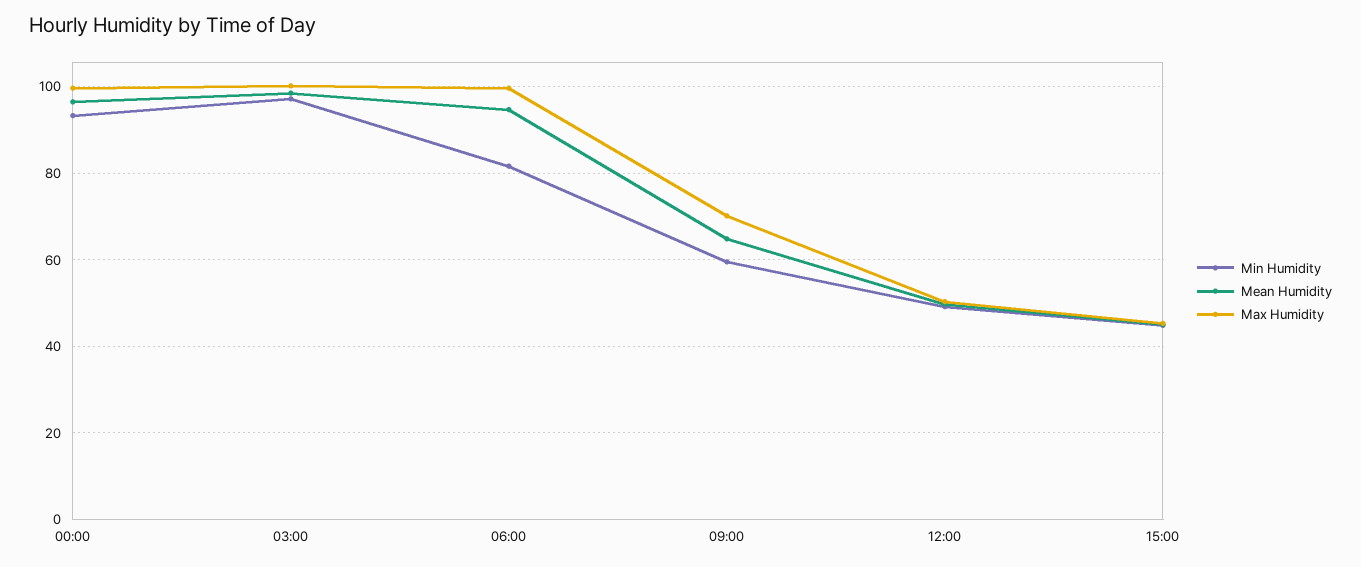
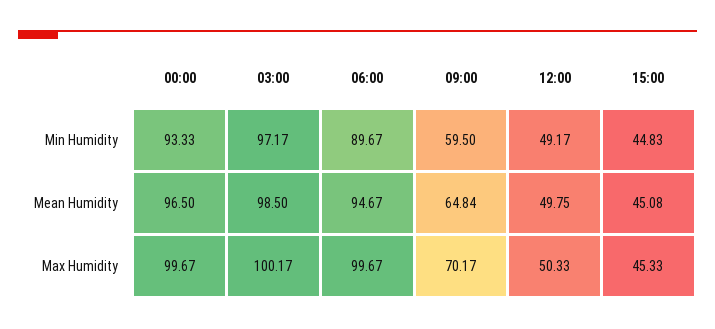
  {
    "Min Humidity": {
      "00:00": 93.33,
      "03:00": 97.17,
-     "06:00": 82,
+     "06:00": 89.67,
      "09:00": 59.5,
      "12:00": 49.17,
      "15:00": 44.83
    },
    "Mean Humidity": {
      "00:00": 96.5,
      "03:00": 98.5,
      "06:00": 94.67,
      "09:00": 64.84,
      "12:00": 49.75,
      "15:00": 45.08
    },
    "Max Humidity": {
      "00:00": 99.67,
      "03:00": 100.17,
      "06:00": 99.67,
      "09:00": 70.17,
      "12:00": 50.33,
      "15:00": 45.33
    }
  }

